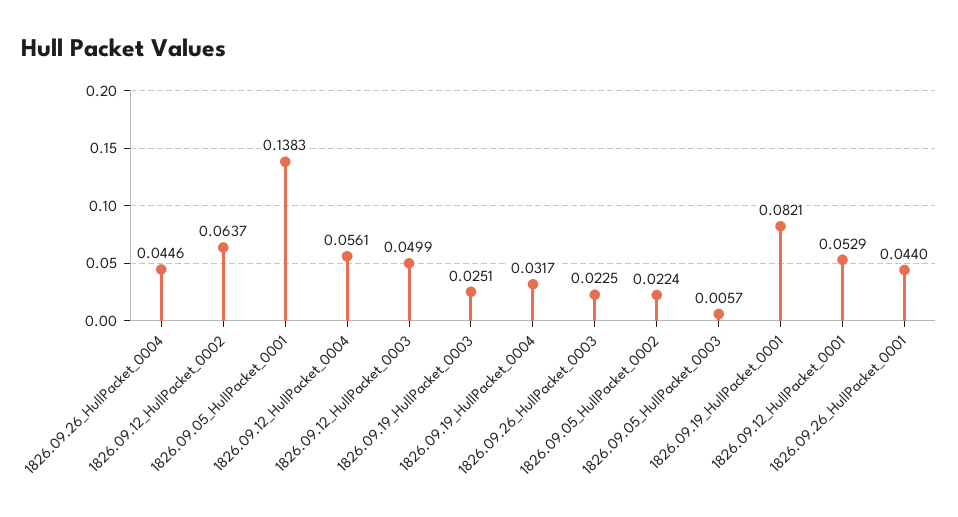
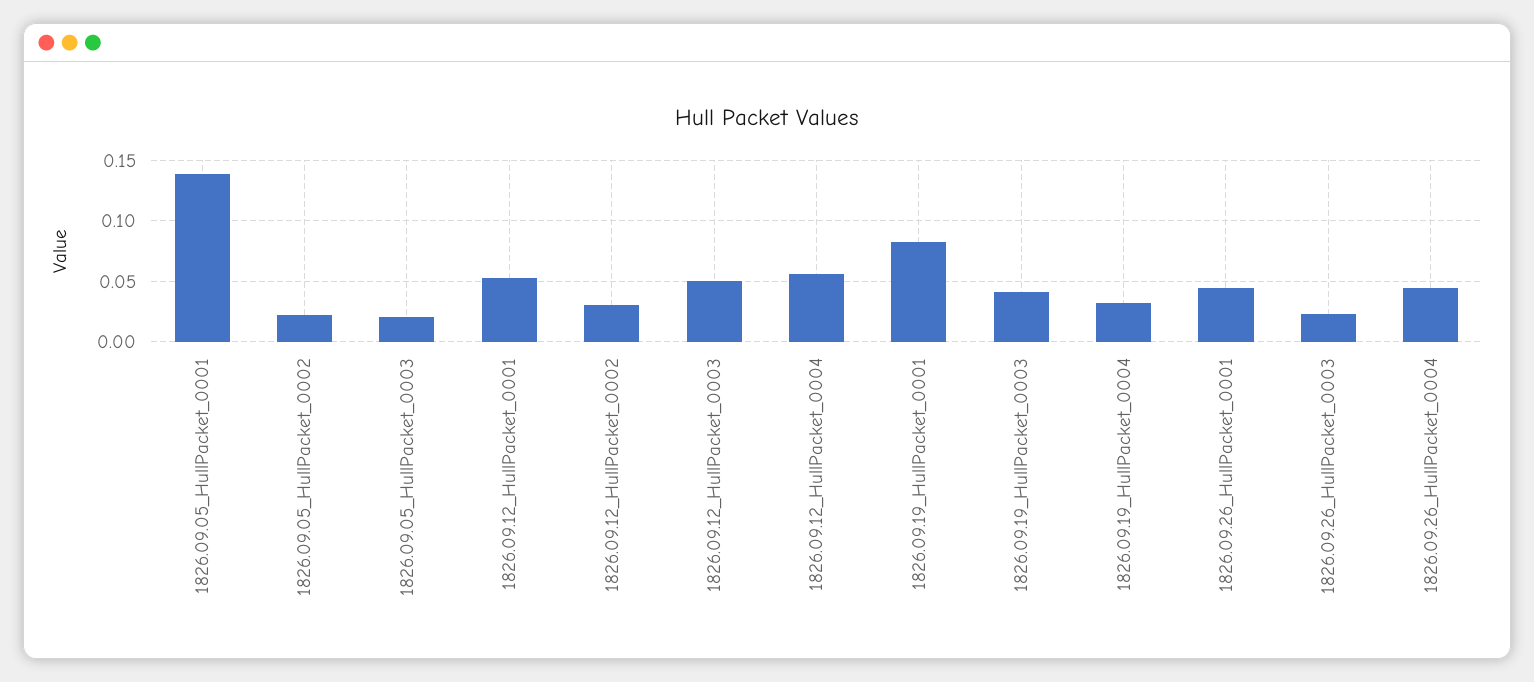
  {
    "1826.09.26_HullPacket_0004": 0.0446,
-   "1826.09.12_HullPacket_0002": 0.0637,
+   "1826.09.12_HullPacket_0002": 0.03,
    "1826.09.05_HullPacket_0001": 0.1383,
    "1826.09.12_HullPacket_0004": 0.0561,
    "1826.09.12_HullPacket_0003": 0.0499,
-   "1826.09.19_HullPacket_0003": 0.0251,
+   "1826.09.19_HullPacket_0003": 0.04,
    "1826.09.19_HullPacket_0004": 0.0317,
    "1826.09.26_HullPacket_0003": 0.0225,
    "1826.09.05_HullPacket_0002": 0.0224,
-   "1826.09.05_HullPacket_0003": 0.0057,
+   "1826.09.05_HullPacket_0003": 0.02,
    "1826.09.19_HullPacket_0001": 0.0821,
    "1826.09.12_HullPacket_0001": 0.0529,
    "1826.09.26_HullPacket_0001": 0.044
  }

